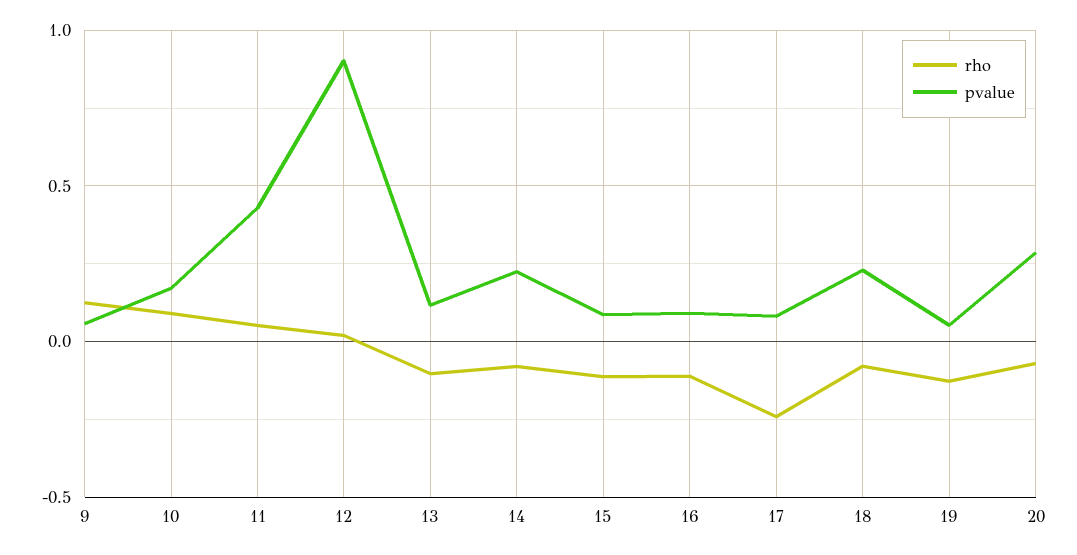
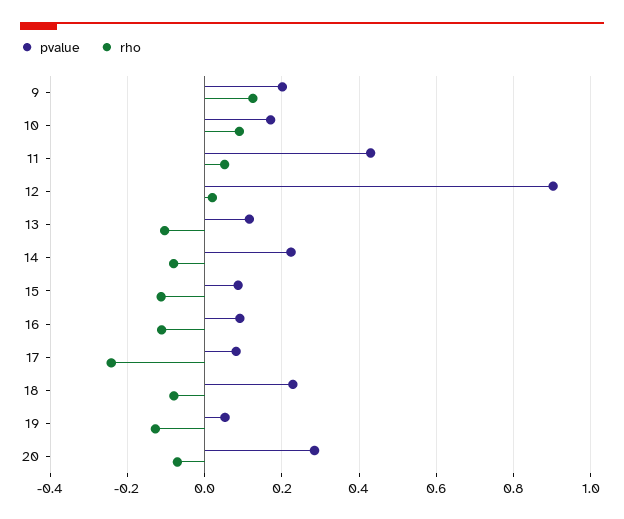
  {
    "rho": {
      "9": 0.12,
      "10": 0.1,
      "11": 0.06,
      "12": 0.02,
      "13": -0.1,
      "14": -0.08,
      "15": -0.12,
      "16": -0.12,
      "17": -0.24,
      "18": -0.08,
      "19": -0.12,
      "20": -0.08
    },
    "pvalue": {
-     "9": 0.05,
+     "9": 0.2,
      "10": 0.18,
      "11": 0.42,
      "12": 0.9,
      "13": 0.12,
      "14": 0.22,
      "15": 0.08,
      "16": 0.1,
      "17": 0.08,
      "18": 0.22,
      "19": 0.06,
      "20": 0.28
    }
  }

